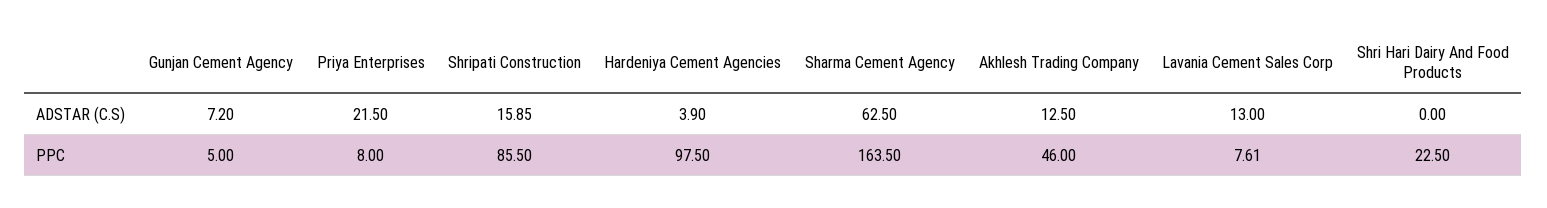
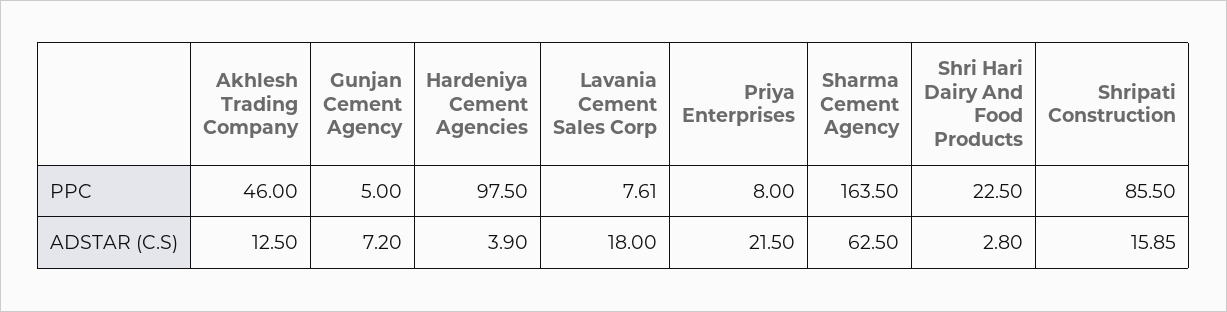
  {
    "Gunjan Cement Agency": {
      "ADSTAR (C.S)": 7.2,
      "PPC": 5
    },
    "Priya Enterprises": {
      "ADSTAR (C.S)": 21.5,
      "PPC": 8
    },
    "Shripati Construction": {
      "ADSTAR (C.S)": 15.85,
      "PPC": 85.5
    },
    "Hardeniya Cement Agencies": {
      "ADSTAR (C.S)": 3.9,
      "PPC": 97.5
    },
    "Sharma Cement Agency": {
      "ADSTAR (C.S)": 62.5,
      "PPC": 163.5
    },
    "Akhlesh Trading Company": {
      "ADSTAR (C.S)": 12.5,
      "PPC": 46
    },
    "Lavania Cement Sales Corp": {
-     "ADSTAR (C.S)": 13,
+     "ADSTAR (C.S)": 18,
      "PPC": 7.61
    },
    "Shri Hari Dairy And Food Products": {
-     "ADSTAR (C.S)": 0,
+     "ADSTAR (C.S)": 2.8,
      "PPC": 22.5
    }
  }

